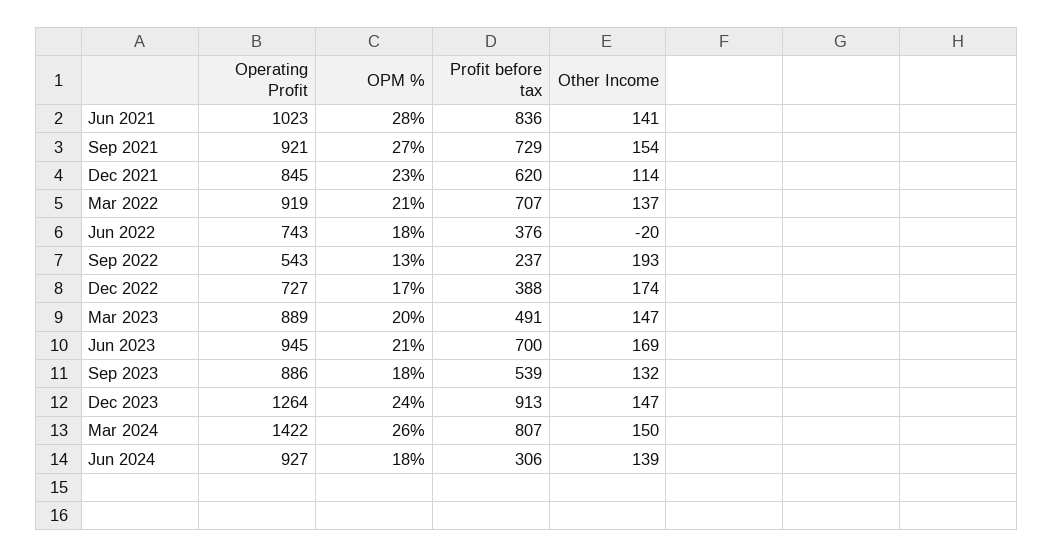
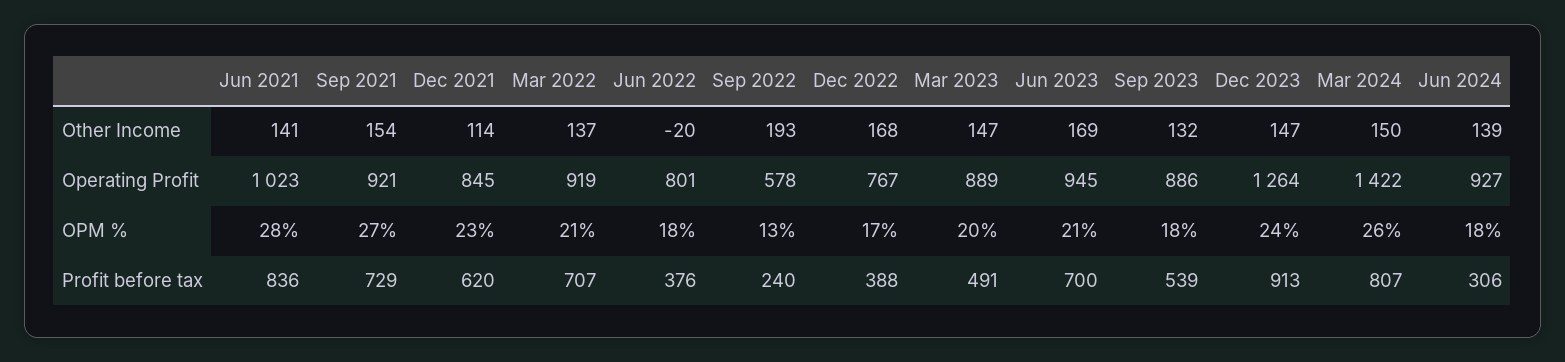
  {
    "Operating Profit": {
      "Jun 2021": 1023,
      "Sep 2021": 921,
      "Dec 2021": 845,
      "Mar 2022": 919,
-     "Jun 2022": 743,
+     "Jun 2022": 801,
-     "Sep 2022": 543,
+     "Sep 2022": 578,
-     "Dec 2022": 727,
+     "Dec 2022": 767,
      "Mar 2023": 889,
      "Jun 2023": 945,
      "Sep 2023": 886,
      "Dec 2023": 1264,
      "Mar 2024": 1422,
      "Jun 2024": 927
    },
    "OPM %": {
      "Jun 2021": 28,
      "Sep 2021": 27,
      "Dec 2021": 23,
      "Mar 2022": 21,
      "Jun 2022": 18,
      "Sep 2022": 13,
      "Dec 2022": 17,
      "Mar 2023": 20,
      "Jun 2023": 21,
      "Sep 2023": 18,
      "Dec 2023": 24,
      "Mar 2024": 26,
      "Jun 2024": 18
    },
    "Profit before tax": {
      "Jun 2021": 836,
      "Sep 2021": 729,
      "Dec 2021": 620,
      "Mar 2022": 707,
      "Jun 2022": 376,
-     "Sep 2022": 237,
+     "Sep 2022": 240,
      "Dec 2022": 388,
      "Mar 2023": 491,
      "Jun 2023": 700,
      "Sep 2023": 539,
      "Dec 2023": 913,
      "Mar 2024": 807,
      "Jun 2024": 306
    },
    "Other Income": {
      "Jun 2021": 141,
      "Sep 2021": 154,
      "Dec 2021": 114,
      "Mar 2022": 137,
      "Jun 2022": -20,
      "Sep 2022": 193,
-     "Dec 2022": 174,
+     "Dec 2022": 168,
      "Mar 2023": 147,
      "Jun 2023": 169,
      "Sep 2023": 132,
      "Dec 2023": 147,
      "Mar 2024": 150,
      "Jun 2024": 139
    }
  }

